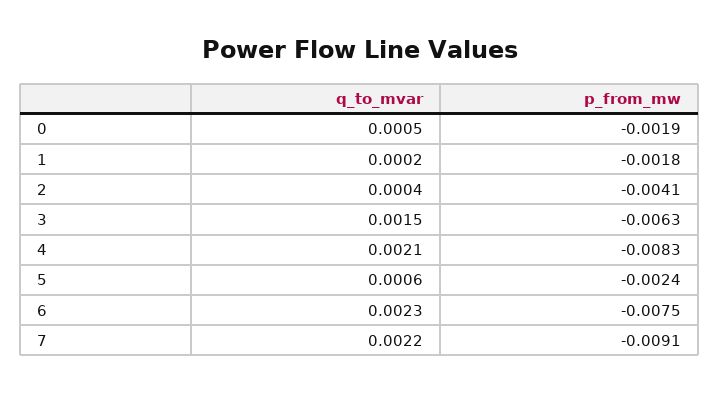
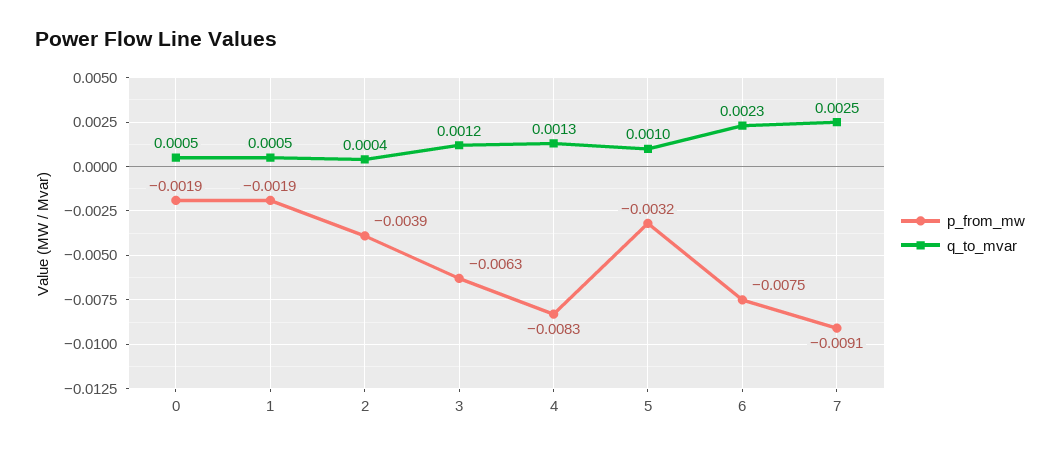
  {
    "q_to_mvar": {
      "0": 0.0005,
-     "1": 0.0002,
+     "1": 0.0005,
      "2": 0.0004,
-     "3": 0.0015,
+     "3": 0.0012,
-     "4": 0.0021,
+     "4": 0.0013,
-     "5": 0.0006,
+     "5": 0.001,
      "6": 0.0023,
-     "7": 0.0022
+     "7": 0.0025
    },
    "p_from_mw": {
      "0": -0.0019,
-     "1": -0.0018,
+     "1": -0.0019,
-     "2": -0.0041,
+     "2": -0.0039,
      "3": -0.0063,
      "4": -0.0083,
-     "5": -0.0024,
+     "5": -0.0032,
      "6": -0.0075,
      "7": -0.0091
    }
  }

